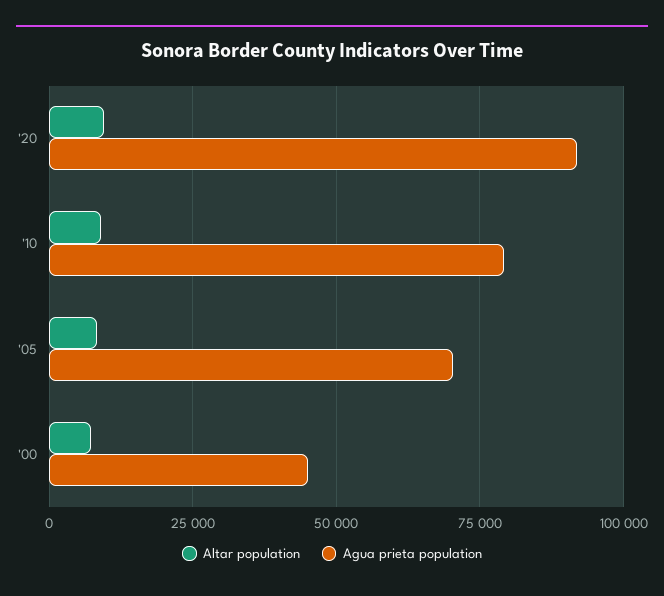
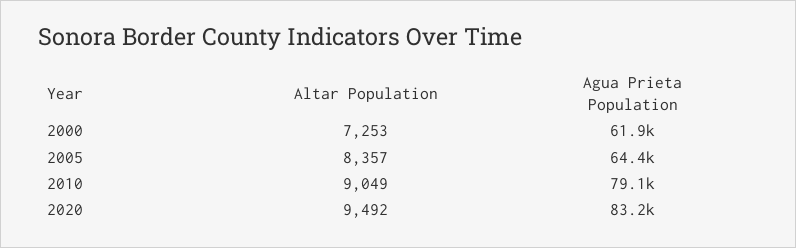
  {
    "Altar population": {
      "'20": 9492,
      "'10": 9049,
      "'05": 8357,
      "'00": 7253
    },
    "Agua prieta population": {
-     "'20": 92500,
+     "'20": 83200,
      "'10": 79100,
-     "'05": 70000,
+     "'05": 64400,
-     "'00": 45000
+     "'00": 61900
    }
  }

